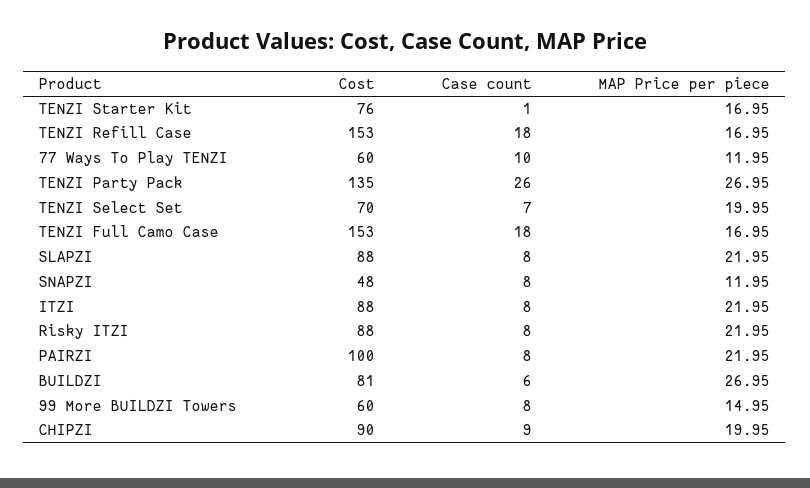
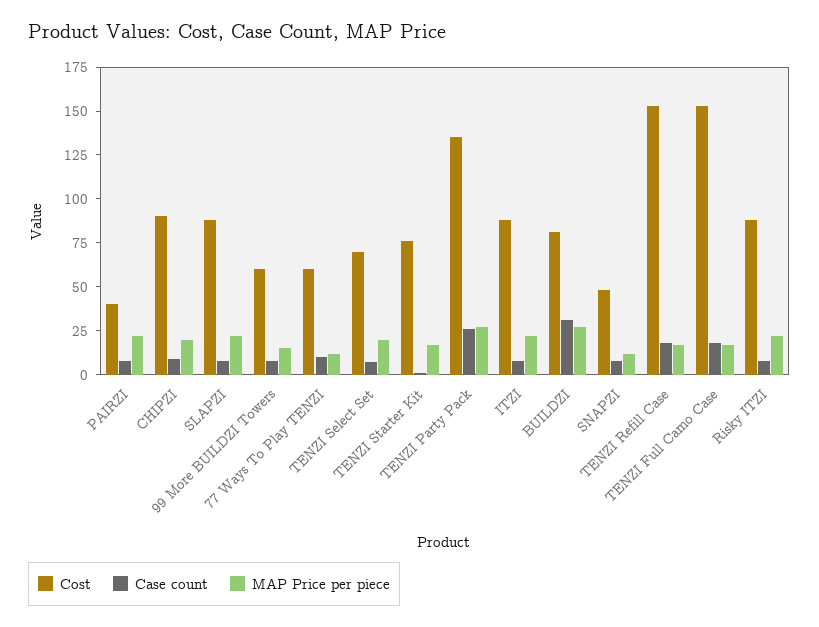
  {
    "Cost": {
      "TENZI Starter Kit": 76,
      "TENZI Refill Case": 153,
      "77 Ways To Play TENZI": 60,
      "TENZI Party Pack": 135,
      "TENZI Select Set": 70,
      "TENZI Full Camo Case": 153,
      "SLAPZI": 88,
      "SNAPZI": 48,
      "ITZI": 88,
      "Risky ITZI": 88,
-     "PAIRZI": 100,
+     "PAIRZI": 40,
      "BUILDZI": 81,
      "99 More BUILDZI Towers": 60,
      "CHIPZI": 90
    },
    "Case count": {
      "TENZI Starter Kit": 1,
      "TENZI Refill Case": 18,
      "77 Ways To Play TENZI": 10,
      "TENZI Party Pack": 26,
      "TENZI Select Set": 7,
      "TENZI Full Camo Case": 18,
      "SLAPZI": 8,
      "SNAPZI": 8,
      "ITZI": 8,
      "Risky ITZI": 8,
      "PAIRZI": 8,
-     "BUILDZI": 6,
+     "BUILDZI": 30,
      "99 More BUILDZI Towers": 8,
      "CHIPZI": 9
    },
    "MAP Price per piece": {
      "TENZI Starter Kit": 16.95,
      "TENZI Refill Case": 16.95,
      "77 Ways To Play TENZI": 11.95,
      "TENZI Party Pack": 26.95,
      "TENZI Select Set": 19.95,
      "TENZI Full Camo Case": 16.95,
      "SLAPZI": 21.95,
      "SNAPZI": 11.95,
      "ITZI": 21.95,
      "Risky ITZI": 21.95,
      "PAIRZI": 21.95,
      "BUILDZI": 26.95,
      "99 More BUILDZI Towers": 14.95,
      "CHIPZI": 19.95
    }
  }

